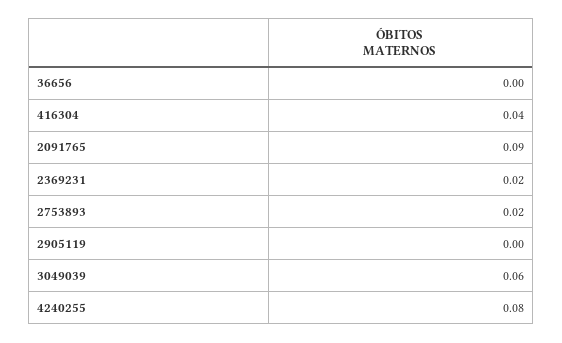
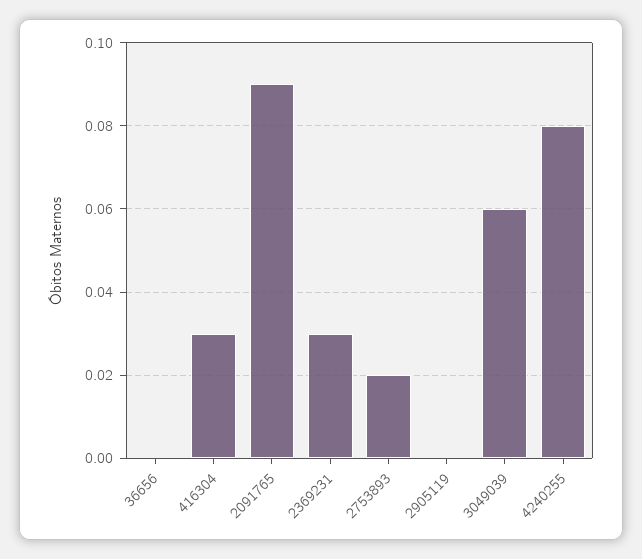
  {
    "36656": 0,
-   "416304": 0.04,
+   "416304": 0.03,
    "2091765": 0.09,
-   "2369231": 0.02,
+   "2369231": 0.03,
    "2753893": 0.02,
    "2905119": 0,
    "3049039": 0.06,
    "4240255": 0.08
  }

